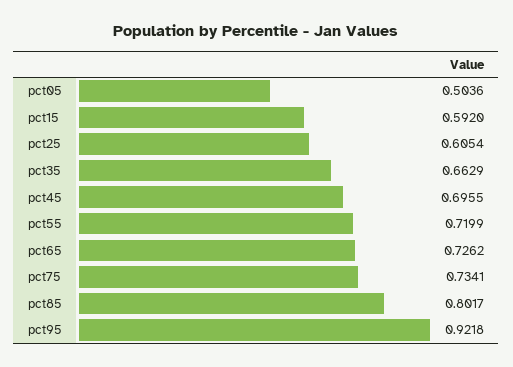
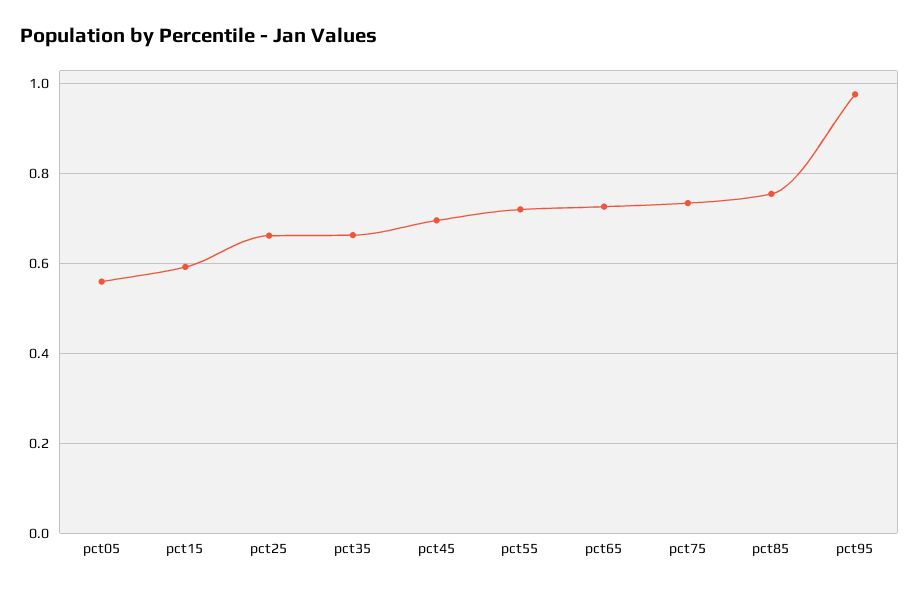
  {
-   "pct05": 0.5036,
+   "pct05": 0.56,
    "pct15": 0.592,
-   "pct25": 0.6054,
+   "pct25": 0.66,
    "pct35": 0.6629,
    "pct45": 0.6955,
    "pct55": 0.7199,
    "pct65": 0.7262,
    "pct75": 0.7341,
-   "pct85": 0.8017,
+   "pct85": 0.76,
-   "pct95": 0.9218
+   "pct95": 0.98
  }

